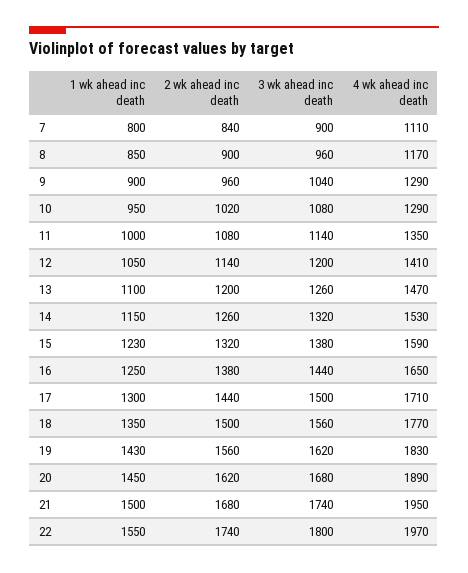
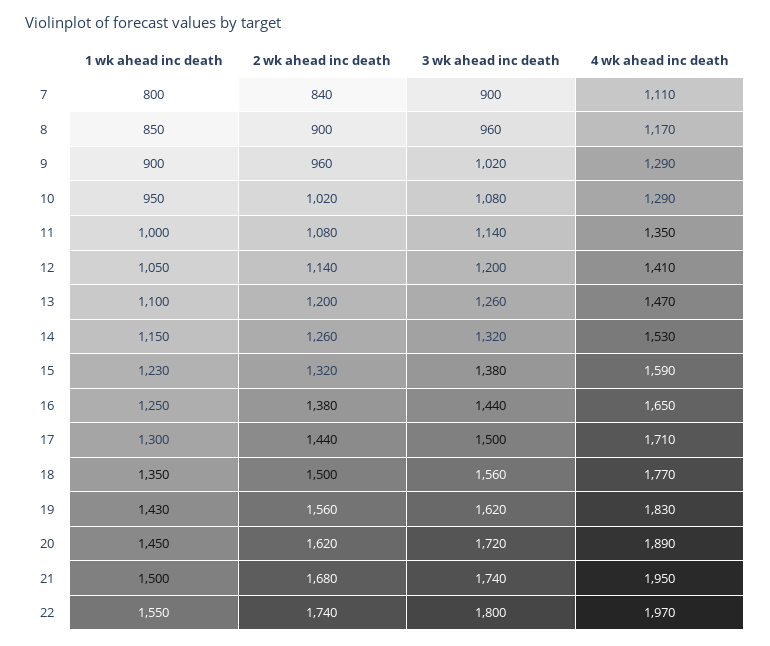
  {
    "1 wk ahead inc death": {
      "7": 800,
      "8": 850,
      "9": 900,
      "10": 950,
      "11": 1000,
      "12": 1050,
      "13": 1100,
      "14": 1150,
      "15": 1230,
      "16": 1250,
      "17": 1300,
      "18": 1350,
      "19": 1430,
      "20": 1450,
      "21": 1500,
      "22": 1550
    },
    "2 wk ahead inc death": {
      "7": 840,
      "8": 900,
      "9": 960,
      "10": 1020,
      "11": 1080,
      "12": 1140,
      "13": 1200,
      "14": 1260,
      "15": 1320,
      "16": 1380,
      "17": 1440,
      "18": 1500,
      "19": 1560,
      "20": 1620,
      "21": 1680,
      "22": 1740
    },
    "3 wk ahead inc death": {
      "7": 900,
      "8": 960,
-     "9": 1040,
+     "9": 1020,
      "10": 1080,
      "11": 1140,
      "12": 1200,
      "13": 1260,
      "14": 1320,
      "15": 1380,
      "16": 1440,
      "17": 1500,
      "18": 1560,
      "19": 1620,
-     "20": 1680,
+     "20": 1720,
      "21": 1740,
      "22": 1800
    },
    "4 wk ahead inc death": {
      "7": 1110,
      "8": 1170,
      "9": 1290,
      "10": 1290,
      "11": 1350,
      "12": 1410,
      "13": 1470,
      "14": 1530,
      "15": 1590,
      "16": 1650,
      "17": 1710,
      "18": 1770,
      "19": 1830,
      "20": 1890,
      "21": 1950,
      "22": 1970
    }
  }

